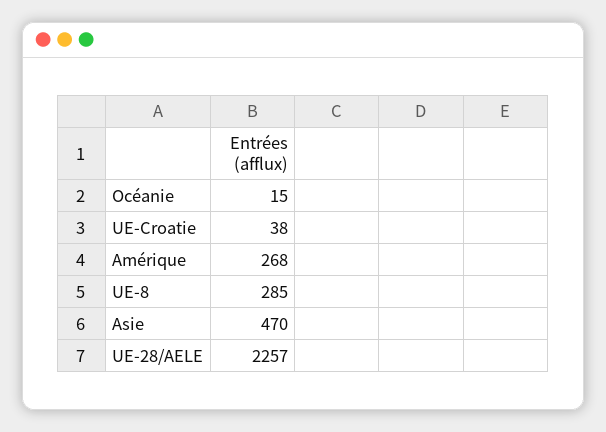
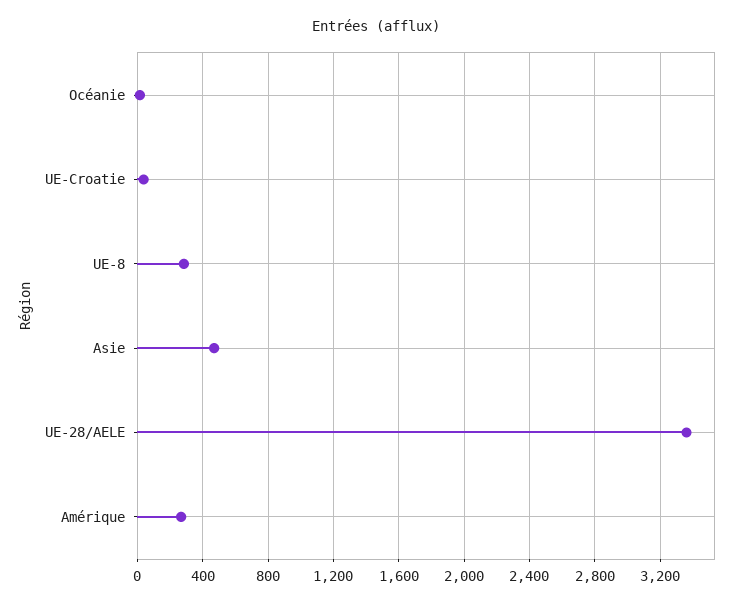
  {
    "Océanie": 15,
    "UE-Croatie": 38,
    "Amérique": 268,
    "UE-8": 285,
    "Asie": 470,
-   "UE-28/AELE": 2257
+   "UE-28/AELE": 3350
  }

